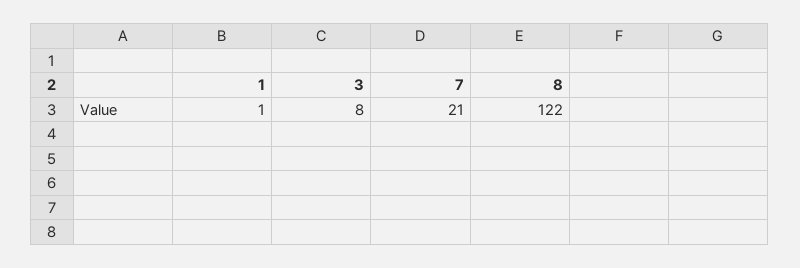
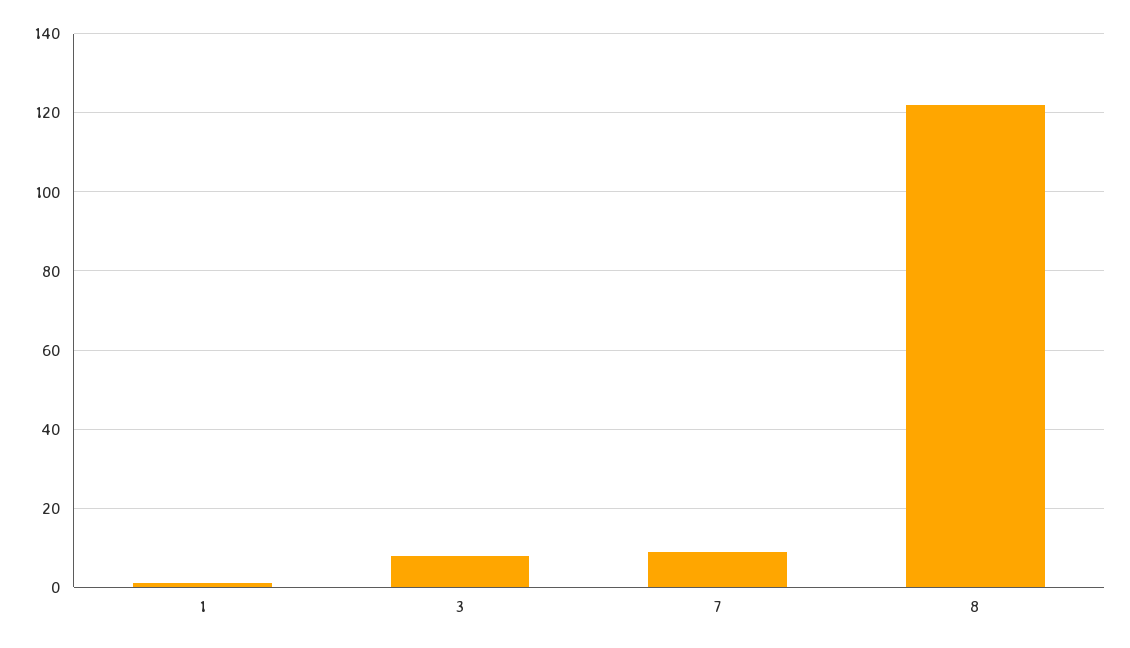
  {
    "1": 1,
    "3": 8,
-   "7": 21,
+   "7": 10,
    "8": 122
  }

